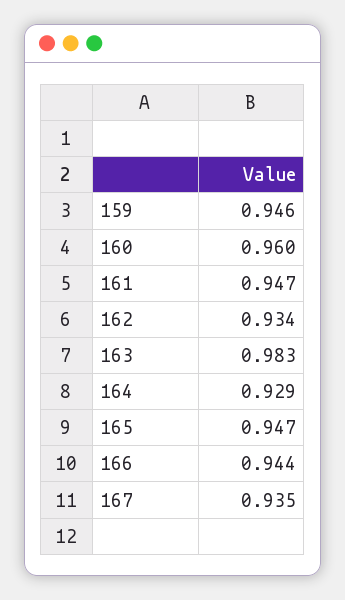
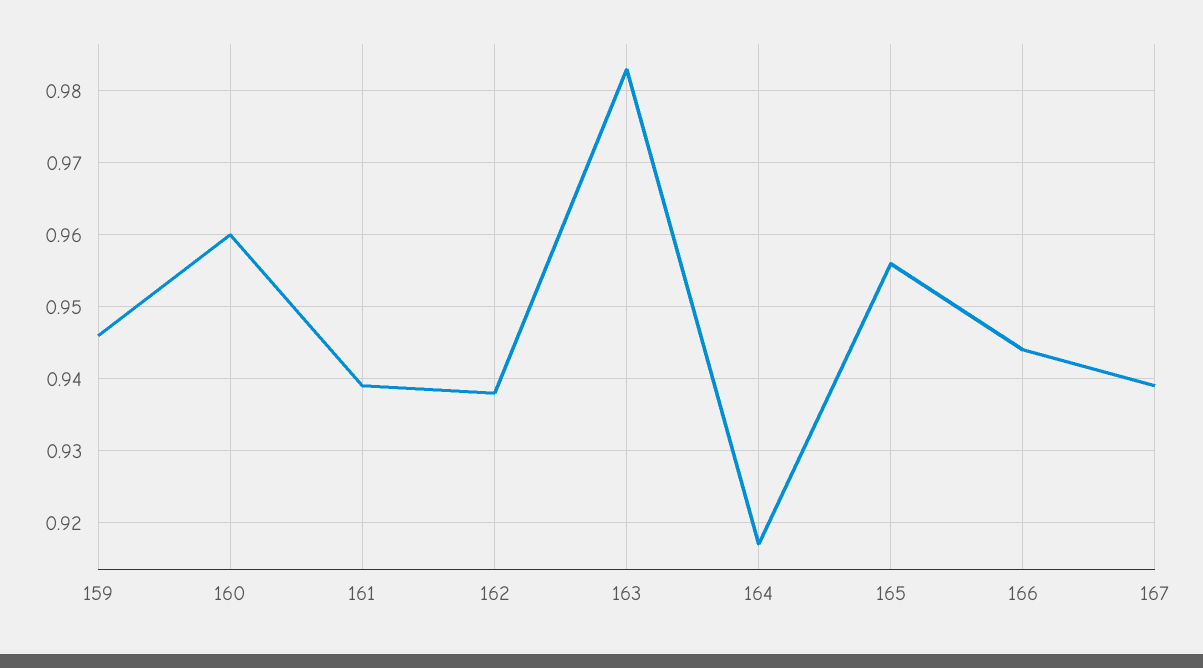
  {
    "159": 0.946,
    "160": 0.96,
-   "161": 0.947,
+   "161": 0.939,
-   "162": 0.934,
+   "162": 0.938,
    "163": 0.983,
-   "164": 0.929,
+   "164": 0.917,
-   "165": 0.947,
+   "165": 0.956,
    "166": 0.944,
-   "167": 0.935
+   "167": 0.939
  }

